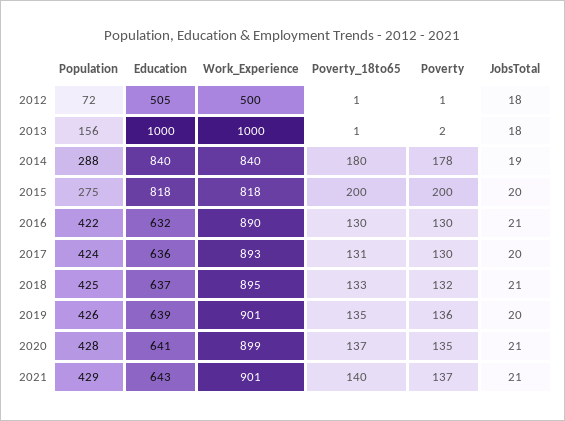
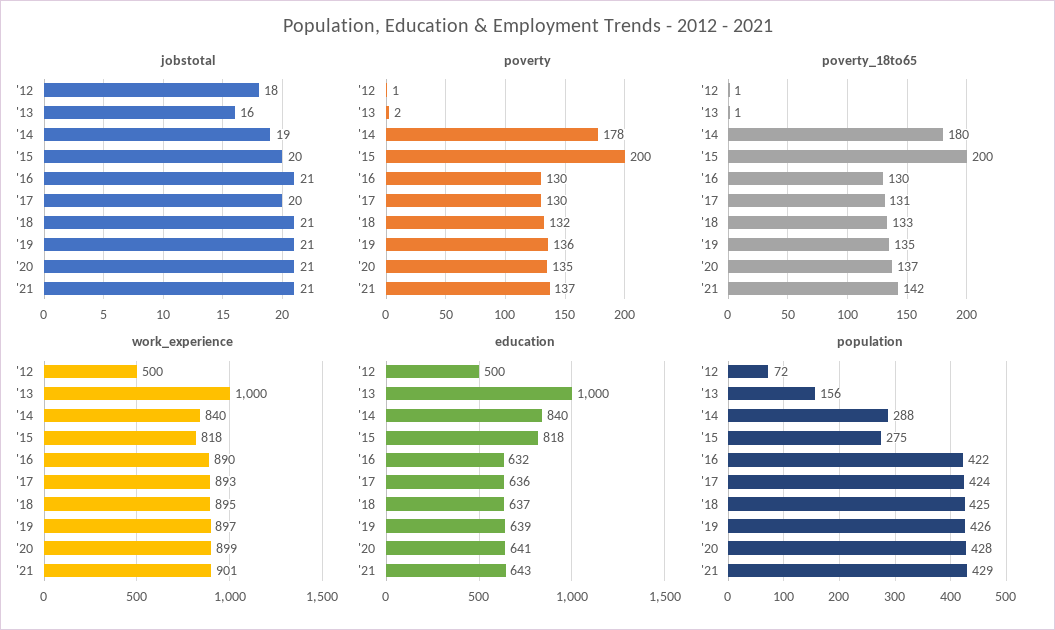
  {
    "Population": {
      "2012": 72,
      "2013": 156,
      "2014": 288,
      "2015": 275,
      "2016": 422,
      "2017": 424,
      "2018": 425,
      "2019": 426,
      "2020": 428,
      "2021": 429
    },
    "Education": {
-     "2012": 505,
+     "2012": 500,
      "2013": 1000,
      "2014": 840,
      "2015": 818,
      "2016": 632,
      "2017": 636,
      "2018": 637,
      "2019": 639,
      "2020": 641,
      "2021": 643
    },
    "Work_Experience": {
      "2012": 500,
      "2013": 1000,
      "2014": 840,
      "2015": 818,
      "2016": 890,
      "2017": 893,
      "2018": 895,
-     "2019": 901,
+     "2019": 897,
      "2020": 899,
      "2021": 901
    },
    "Poverty_18to65": {
      "2012": 1,
      "2013": 1,
      "2014": 180,
      "2015": 200,
      "2016": 130,
      "2017": 131,
      "2018": 133,
      "2019": 135,
      "2020": 137,
-     "2021": 140
+     "2021": 142
    },
    "Poverty": {
      "2012": 1,
      "2013": 2,
      "2014": 178,
      "2015": 200,
      "2016": 130,
      "2017": 130,
      "2018": 132,
      "2019": 136,
      "2020": 135,
      "2021": 137
    },
    "JobsTotal": {
      "2012": 18,
-     "2013": 18,
+     "2013": 16,
      "2014": 19,
      "2015": 20,
      "2016": 21,
      "2017": 20,
      "2018": 21,
-     "2019": 20,
+     "2019": 21,
      "2020": 21,
      "2021": 21
    }
  }

